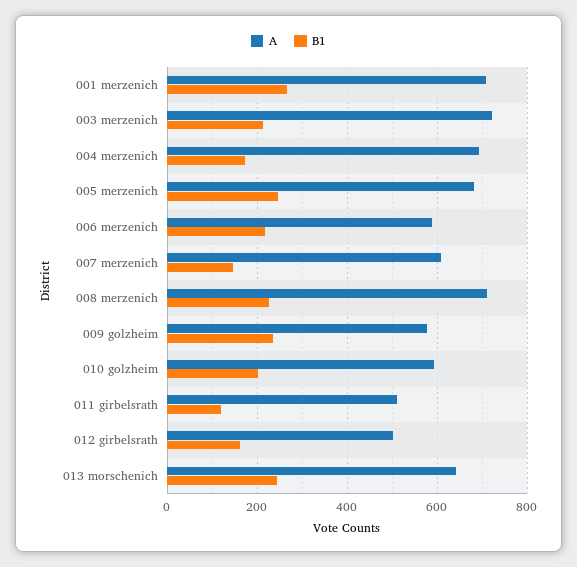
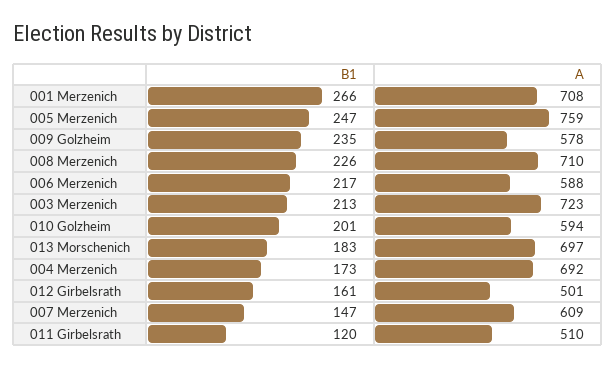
  {
    "A": {
      "001 merzenich": 708,
      "003 merzenich": 723,
      "004 merzenich": 692,
-     "005 merzenich": 680,
+     "005 merzenich": 759,
      "006 merzenich": 588,
      "007 merzenich": 609,
      "008 merzenich": 710,
      "009 golzheim": 578,
      "010 golzheim": 594,
      "011 girbelsrath": 510,
      "012 girbelsrath": 501,
-     "013 morschenich": 640
+     "013 morschenich": 697
    },
    "B1": {
      "001 merzenich": 266,
      "003 merzenich": 213,
      "004 merzenich": 173,
      "005 merzenich": 247,
      "006 merzenich": 217,
      "007 merzenich": 147,
      "008 merzenich": 226,
      "009 golzheim": 235,
      "010 golzheim": 201,
      "011 girbelsrath": 120,
      "012 girbelsrath": 161,
-     "013 morschenich": 240
+     "013 morschenich": 183
    }
  }

